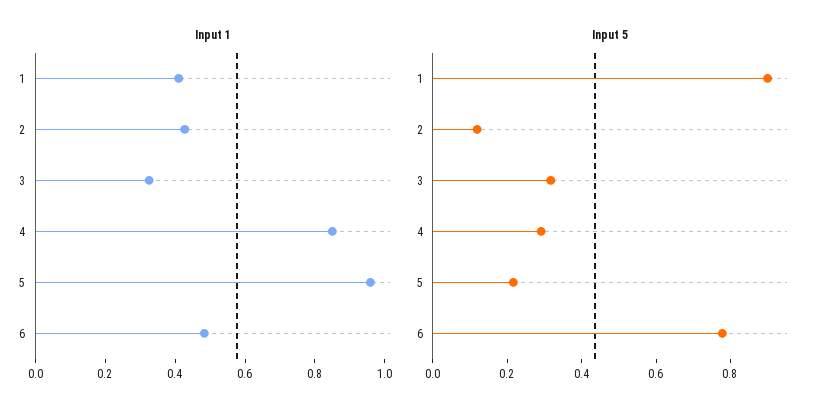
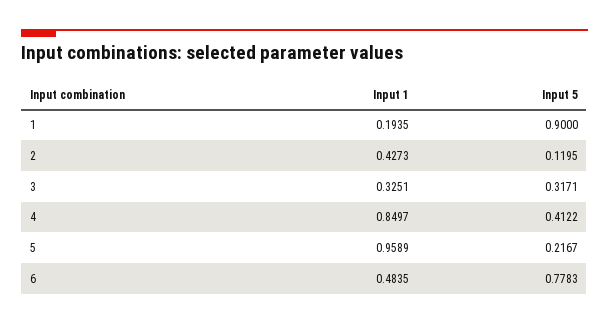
  {
    "Input 1": {
-     "1": 0.4,
+     "1": 0.1935,
      "2": 0.4273,
      "3": 0.3251,
      "4": 0.8497,
      "5": 0.9589,
      "6": 0.4835
    },
    "Input 5": {
      "1": 0.9,
      "2": 0.1195,
      "3": 0.3171,
-     "4": 0.3,
+     "4": 0.4122,
      "5": 0.2167,
      "6": 0.7783
    }
  }

